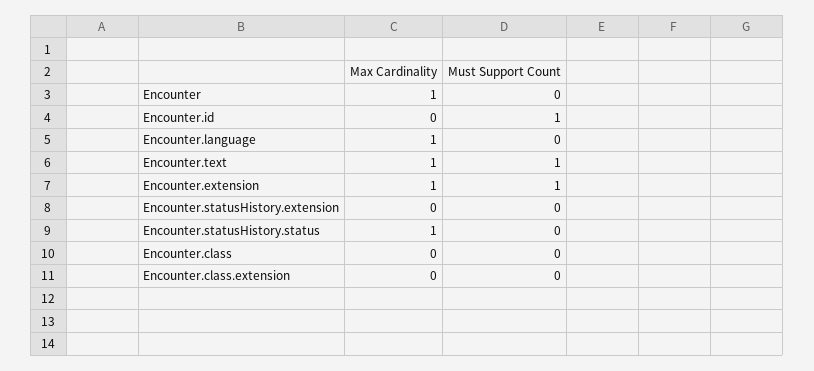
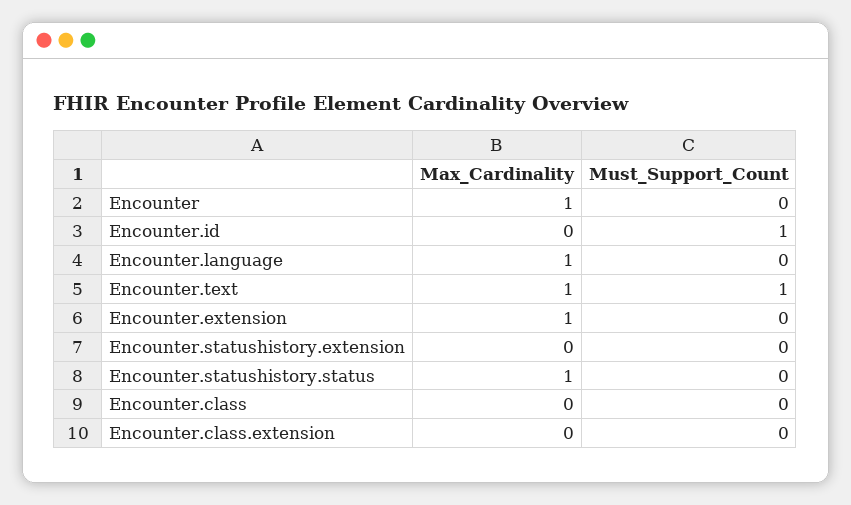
  {
    "Max Cardinality": {
      "Encounter": 1,
      "Encounter.id": 0,
      "Encounter.language": 1,
      "Encounter.text": 1,
      "Encounter.extension": 1,
      "Encounter.statusHistory.extension": 0,
      "Encounter.statusHistory.status": 1,
      "Encounter.class": 0,
      "Encounter.class.extension": 0
    },
    "Must Support Count": {
      "Encounter": 0,
      "Encounter.id": 1,
      "Encounter.language": 0,
      "Encounter.text": 1,
-     "Encounter.extension": 1,
+     "Encounter.extension": 0,
      "Encounter.statusHistory.extension": 0,
      "Encounter.statusHistory.status": 0,
      "Encounter.class": 0,
      "Encounter.class.extension": 0
    }
  }

